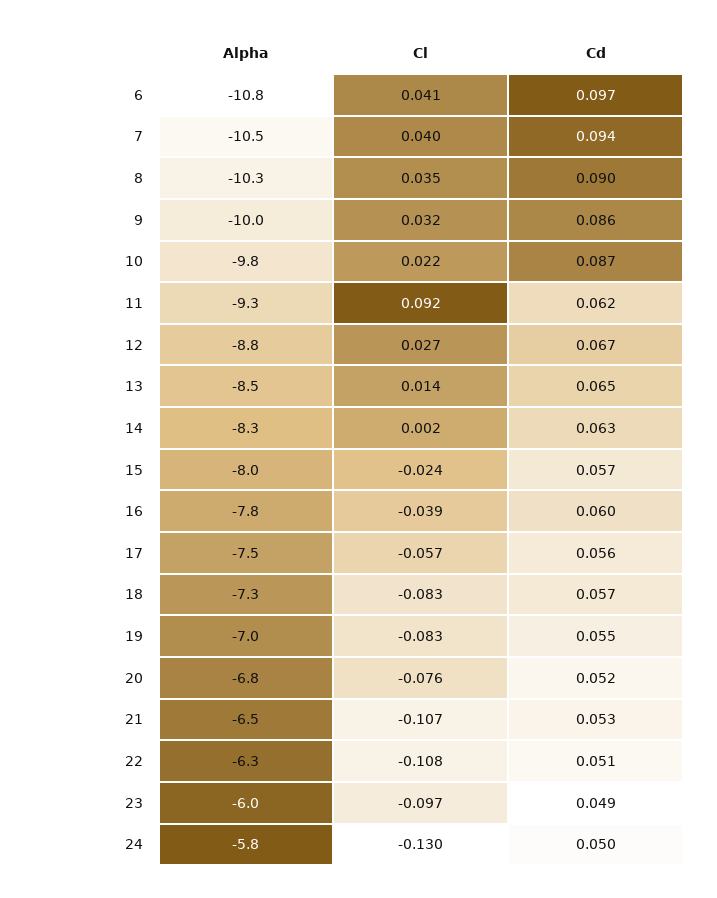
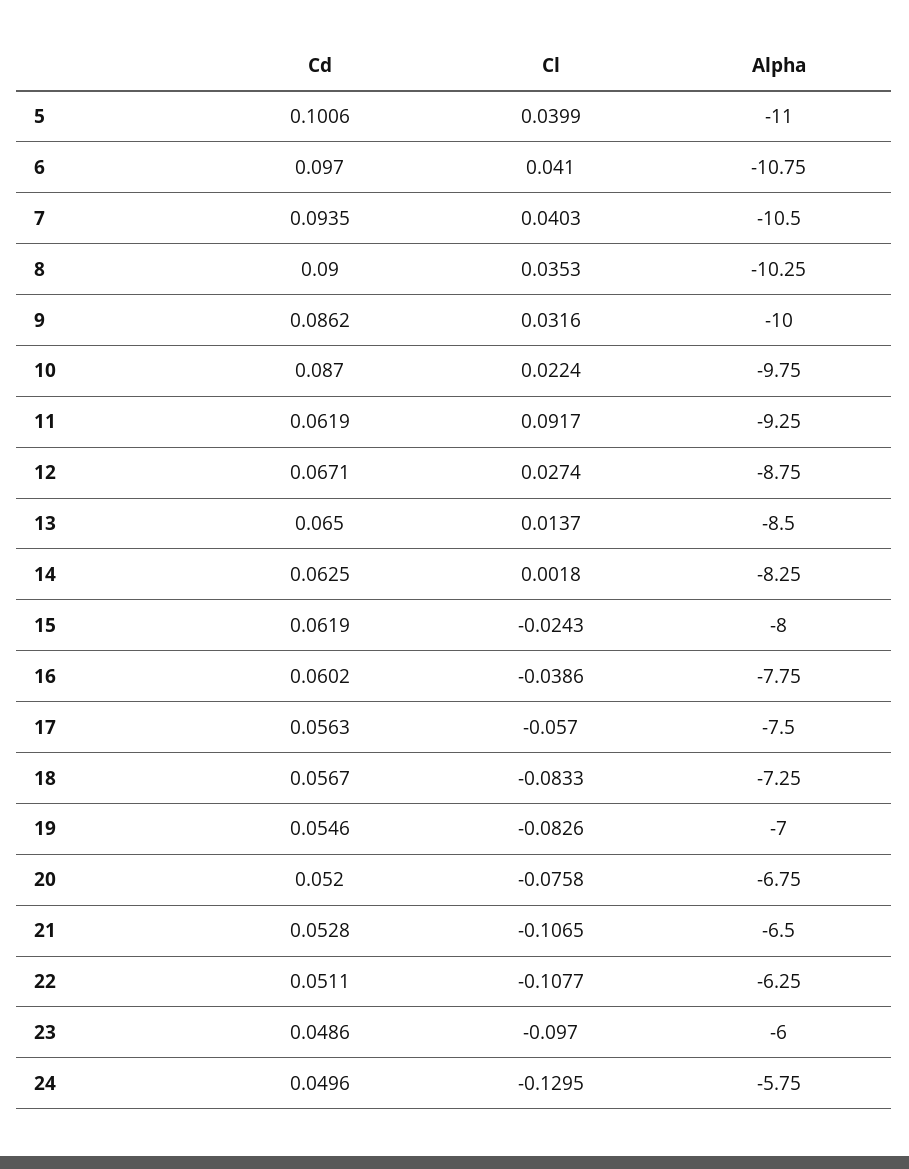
  {
    "Alpha": {
      "6": -10.75,
      "7": -10.5,
      "8": -10.25,
      "9": -10,
      "10": -9.75,
      "11": -9.25,
      "12": -8.75,
      "13": -8.5,
      "14": -8.25,
      "15": -8,
      "16": -7.75,
      "17": -7.5,
      "18": -7.25,
      "19": -7,
      "20": -6.75,
      "21": -6.5,
      "22": -6.25,
      "23": -6,
-     "24": -5.75
+     "24": -5.75,
+     "5": -11
    },
    "Cl": {
      "6": 0.041,
      "7": 0.0403,
      "8": 0.0353,
      "9": 0.0316,
      "10": 0.0224,
      "11": 0.0917,
      "12": 0.0274,
      "13": 0.0137,
      "14": 0.0018,
      "15": -0.0243,
      "16": -0.0386,
      "17": -0.057,
      "18": -0.0833,
      "19": -0.0826,
      "20": -0.0758,
      "21": -0.1065,
      "22": -0.1077,
      "23": -0.097,
-     "24": -0.1295
+     "24": -0.1295,
+     "5": 0.0399
    },
    "Cd": {
      "6": 0.097,
      "7": 0.0935,
      "8": 0.09,
      "9": 0.0862,
      "10": 0.087,
      "11": 0.0619,
      "12": 0.0671,
      "13": 0.065,
      "14": 0.0625,
-     "15": 0.057,
+     "15": 0.0619,
      "16": 0.0602,
      "17": 0.0563,
      "18": 0.0567,
      "19": 0.0546,
      "20": 0.052,
      "21": 0.0528,
      "22": 0.0511,
      "23": 0.0486,
-     "24": 0.0496
+     "24": 0.0496,
+     "5": 0.1006
    }
  }

